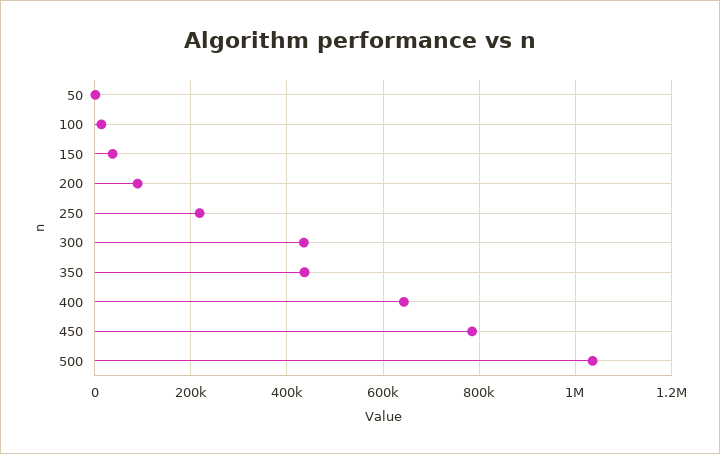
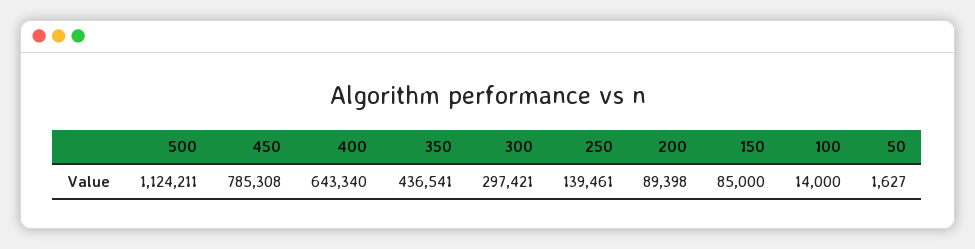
  {
    "50": 1627,
    "100": 14000,
-   "150": 40000,
+   "150": 85000,
    "200": 89398,
-   "250": 220000,
+   "250": 139461,
-   "300": 440000,
+   "300": 297421,
    "350": 436541,
    "400": 643340,
    "450": 785308,
-   "500": 1040000
+   "500": 1124211
  }

